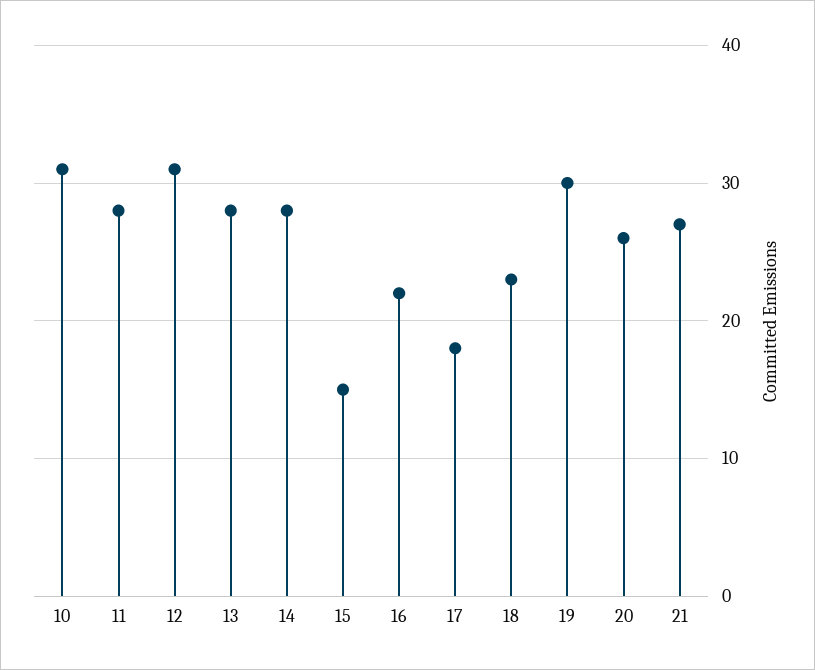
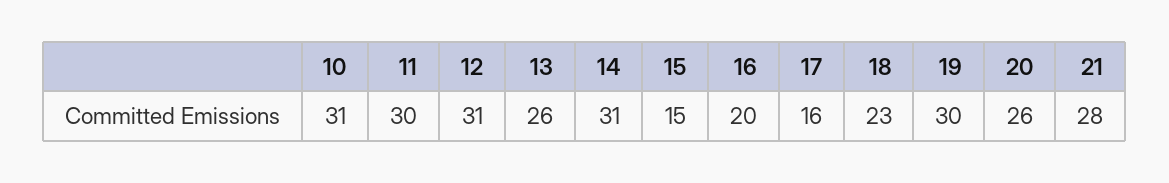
  {
    "10": 31,
-   "11": 28,
+   "11": 30,
    "12": 31,
-   "13": 28,
+   "13": 26,
-   "14": 28,
+   "14": 31,
    "15": 15,
-   "16": 22,
+   "16": 20,
-   "17": 18,
+   "17": 16,
    "18": 23,
    "19": 30,
    "20": 26,
-   "21": 27
+   "21": 28
  }

